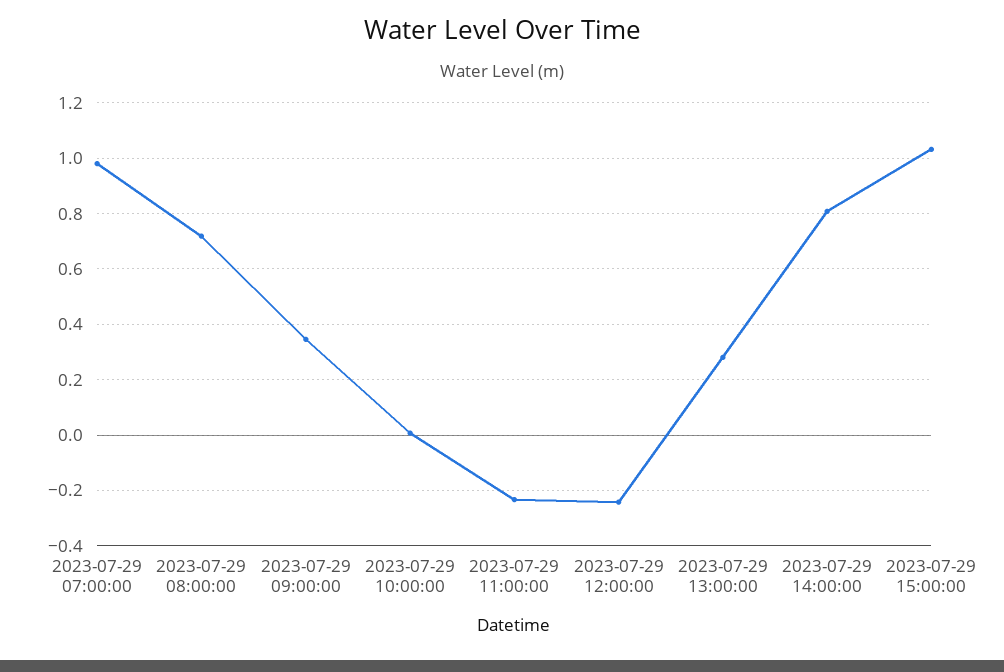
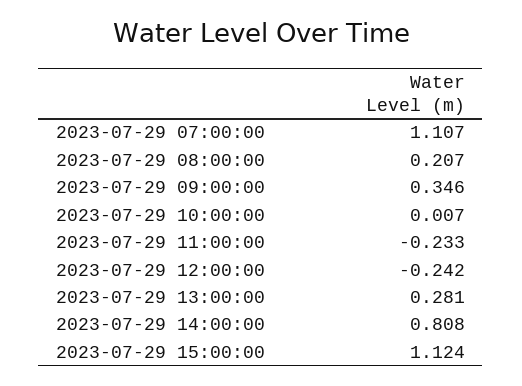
  {
-   "2023-07-29 07:00:00": 0.975,
+   "2023-07-29 07:00:00": 1.107,
-   "2023-07-29 08:00:00": 0.725,
+   "2023-07-29 08:00:00": 0.207,
    "2023-07-29 09:00:00": 0.346,
    "2023-07-29 10:00:00": 0.007,
    "2023-07-29 11:00:00": -0.233,
    "2023-07-29 12:00:00": -0.242,
    "2023-07-29 13:00:00": 0.281,
    "2023-07-29 14:00:00": 0.808,
-   "2023-07-29 15:00:00": 1.025
+   "2023-07-29 15:00:00": 1.124
  }

